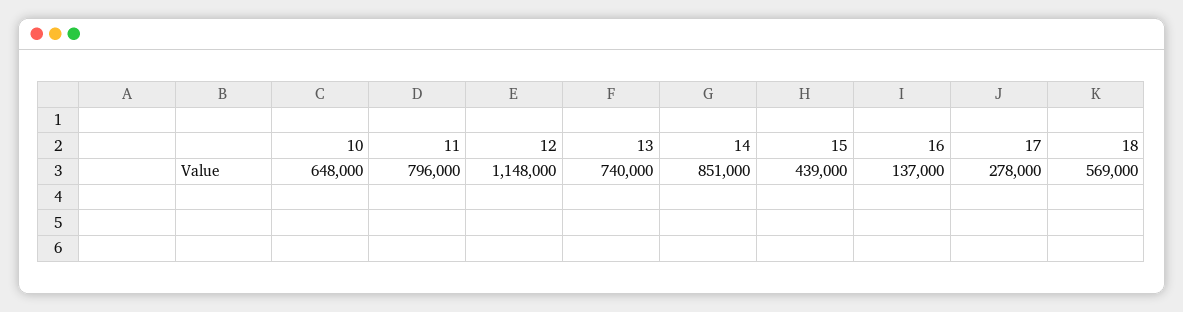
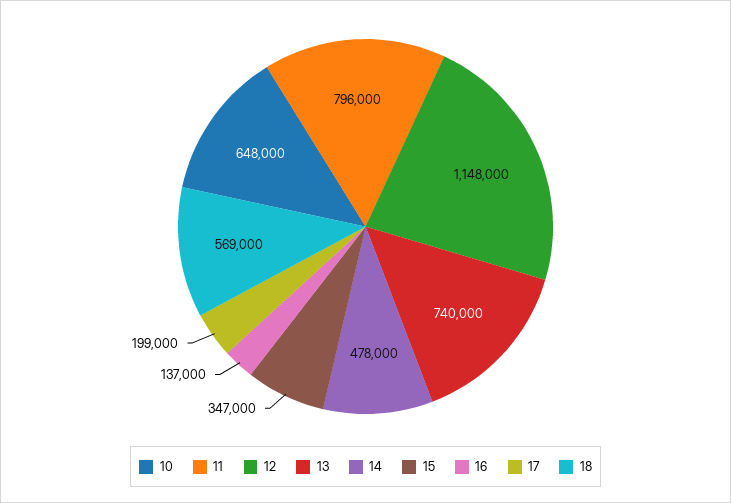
  {
    "10": 648000,
    "11": 796000,
    "12": 1148000,
    "13": 740000,
-   "14": 851000,
+   "14": 478000,
-   "15": 439000,
+   "15": 347000,
    "16": 137000,
-   "17": 278000,
+   "17": 199000,
    "18": 569000
  }

